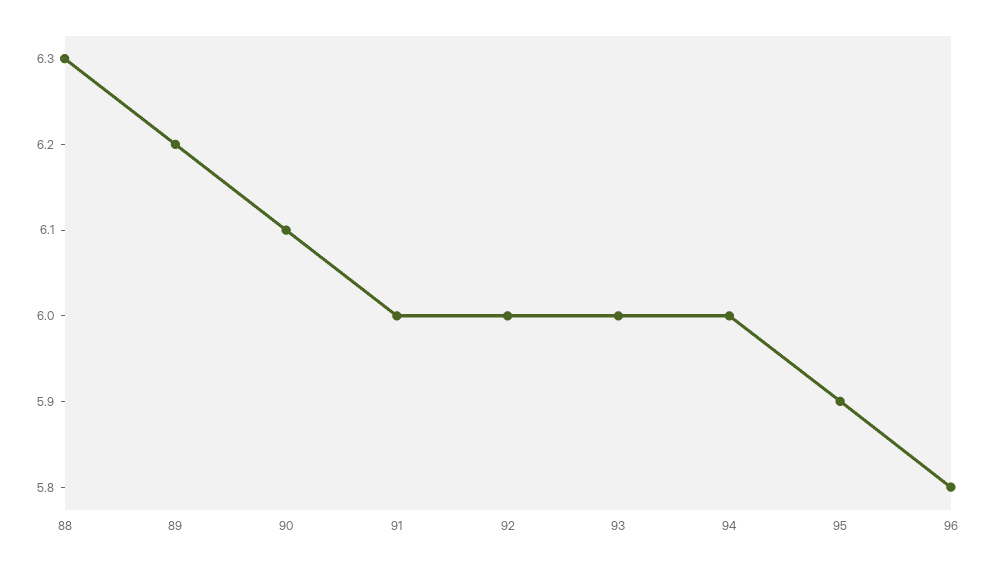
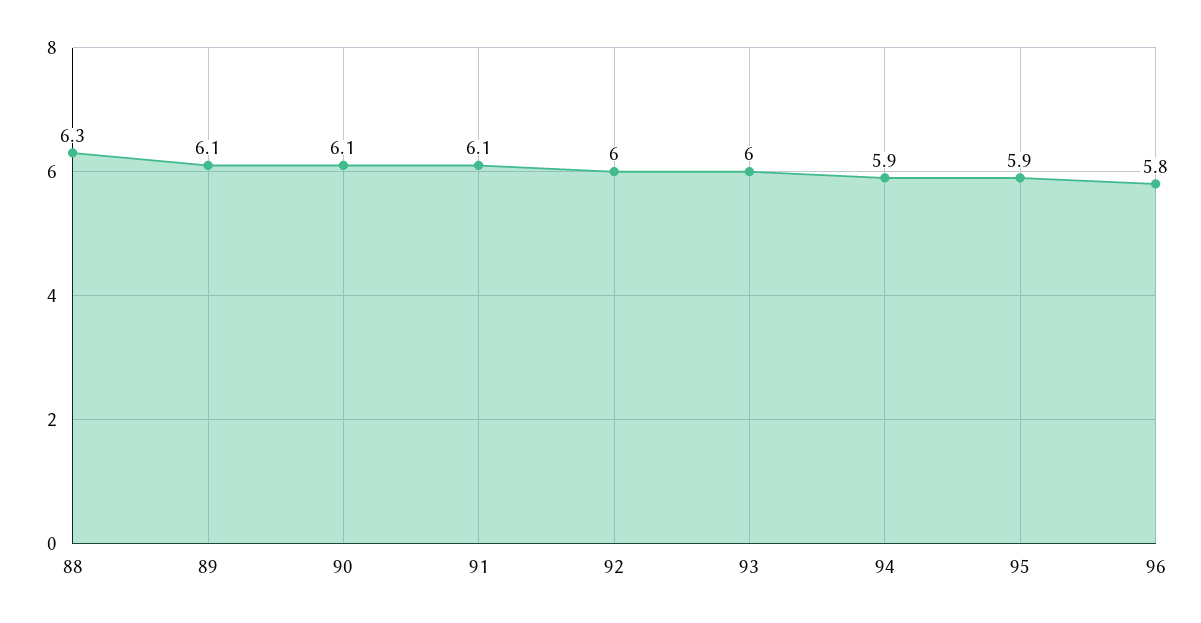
  {
    "88": 6.3,
-   "89": 6.2,
+   "89": 6.1,
    "90": 6.1,
-   "91": 6,
+   "91": 6.1,
    "92": 6,
    "93": 6,
-   "94": 6,
+   "94": 5.9,
    "95": 5.9,
    "96": 5.8
  }

